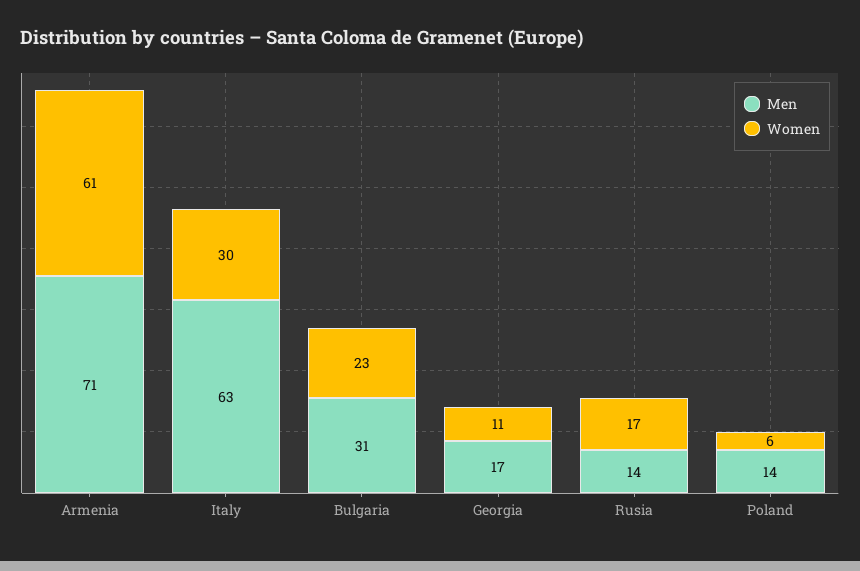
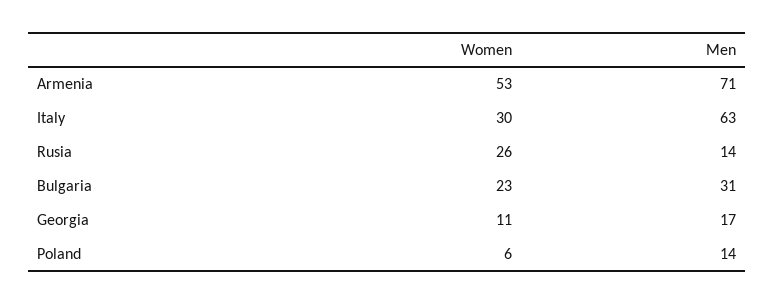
  {
    "Men": {
      "Armenia": 71,
      "Italy": 63,
      "Bulgaria": 31,
      "Georgia": 17,
      "Rusia": 14,
      "Poland": 14
    },
    "Women": {
-     "Armenia": 61,
+     "Armenia": 53,
      "Italy": 30,
      "Bulgaria": 23,
      "Georgia": 11,
-     "Rusia": 17,
+     "Rusia": 26,
      "Poland": 6
    }
  }

